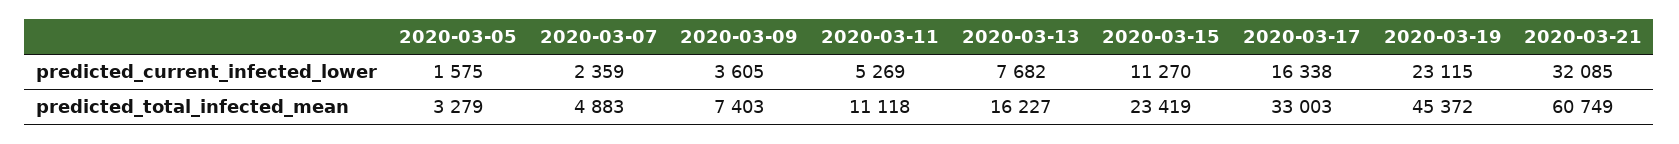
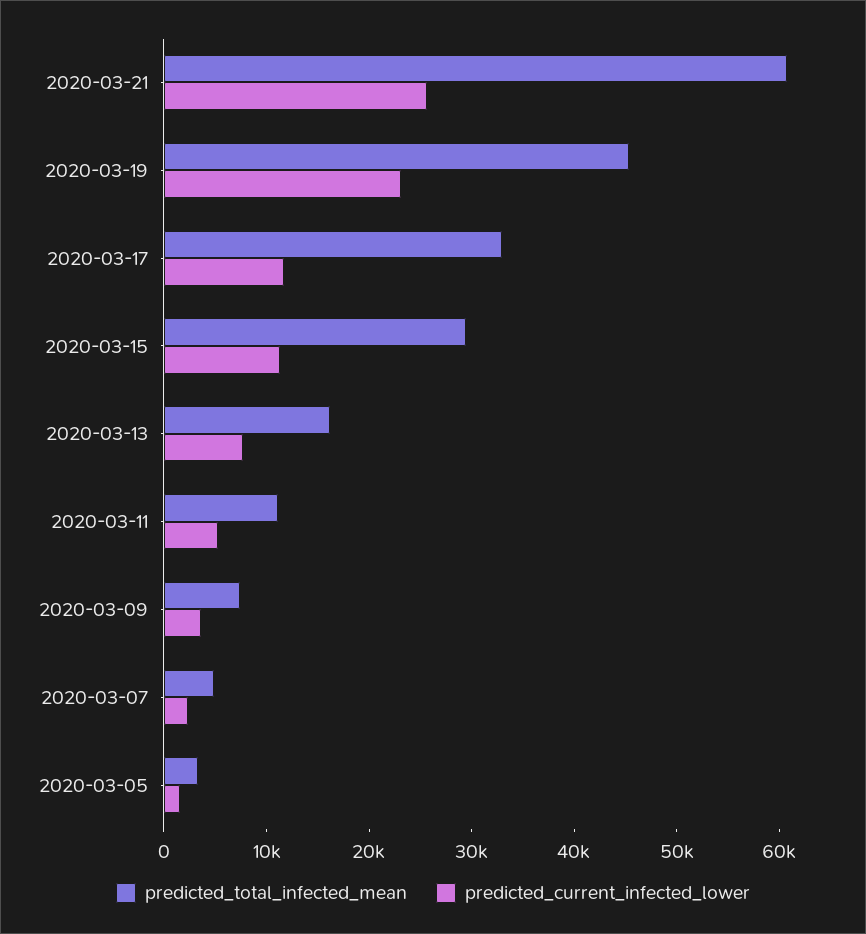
  {
    "predicted_current_infected_lower": {
      "2020-03-05": 1575,
      "2020-03-07": 2359,
      "2020-03-09": 3605,
      "2020-03-11": 5269,
      "2020-03-13": 7682,
      "2020-03-15": 11270,
-     "2020-03-17": 16338,
+     "2020-03-17": 12000,
      "2020-03-19": 23115,
-     "2020-03-21": 32085
+     "2020-03-21": 26000
    },
    "predicted_total_infected_mean": {
      "2020-03-05": 3279,
      "2020-03-07": 4883,
      "2020-03-09": 7403,
      "2020-03-11": 11118,
      "2020-03-13": 16227,
-     "2020-03-15": 23419,
+     "2020-03-15": 30000,
      "2020-03-17": 33003,
      "2020-03-19": 45372,
      "2020-03-21": 60749
    }
  }

